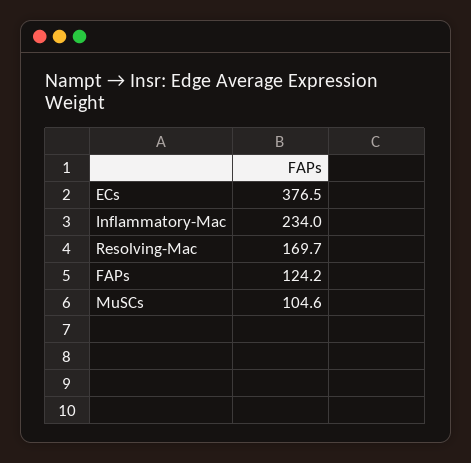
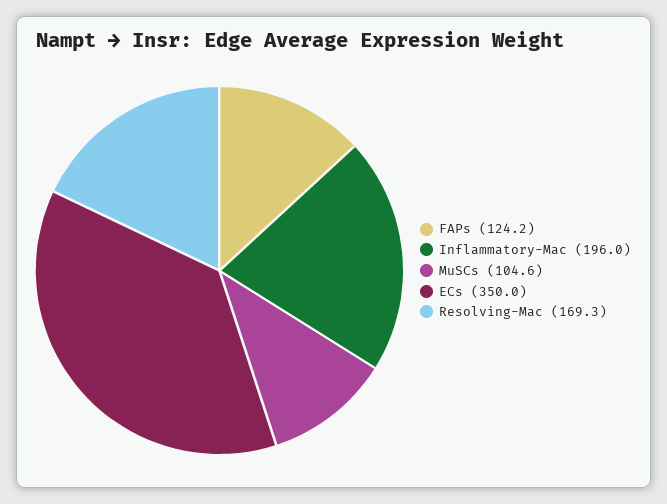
  {
-   "ECs": 376.5,
+   "ECs": 350,
-   "Inflammatory-Mac": 234,
+   "Inflammatory-Mac": 196,
-   "Resolving-Mac": 169.7,
+   "Resolving-Mac": 169.3,
    "FAPs": 124.2,
    "MuSCs": 104.6
  }

